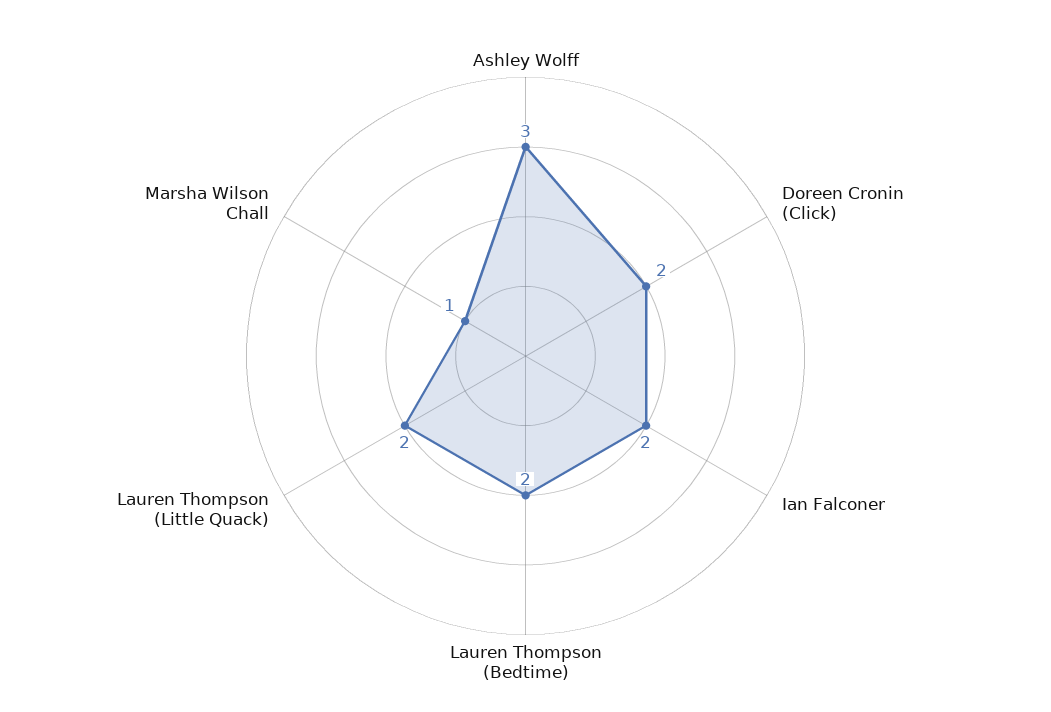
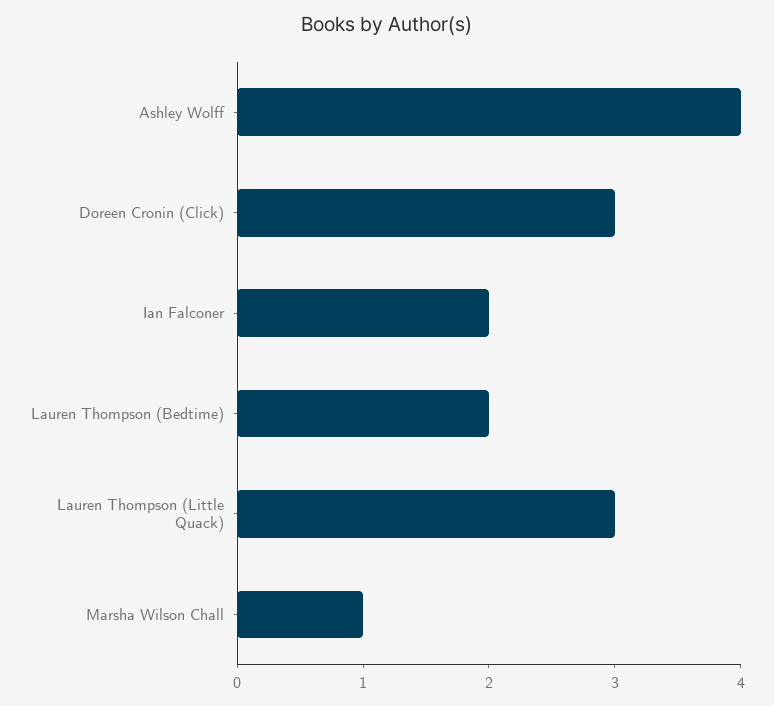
  {
-   "Ashley Wolff": 3,
+   "Ashley Wolff": 4,
-   "Doreen Cronin (Click)": 2,
+   "Doreen Cronin (Click)": 3,
    "Ian Falconer": 2,
    "Lauren Thompson (Bedtime)": 2,
-   "Lauren Thompson (Little Quack)": 2,
+   "Lauren Thompson (Little Quack)": 3,
    "Marsha Wilson Chall": 1
  }

